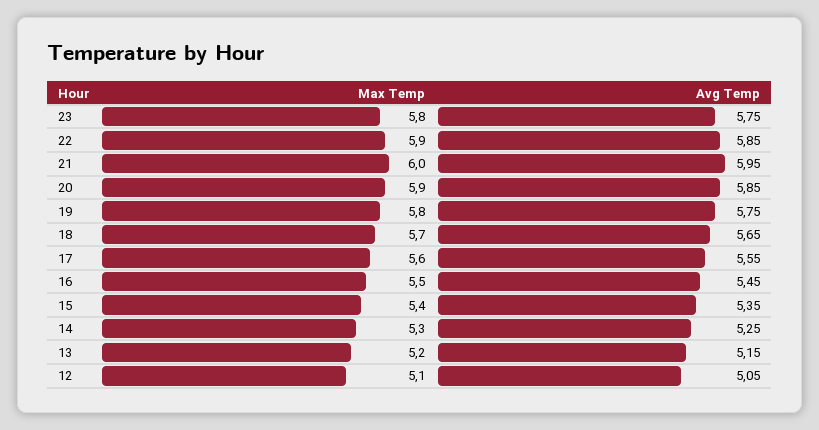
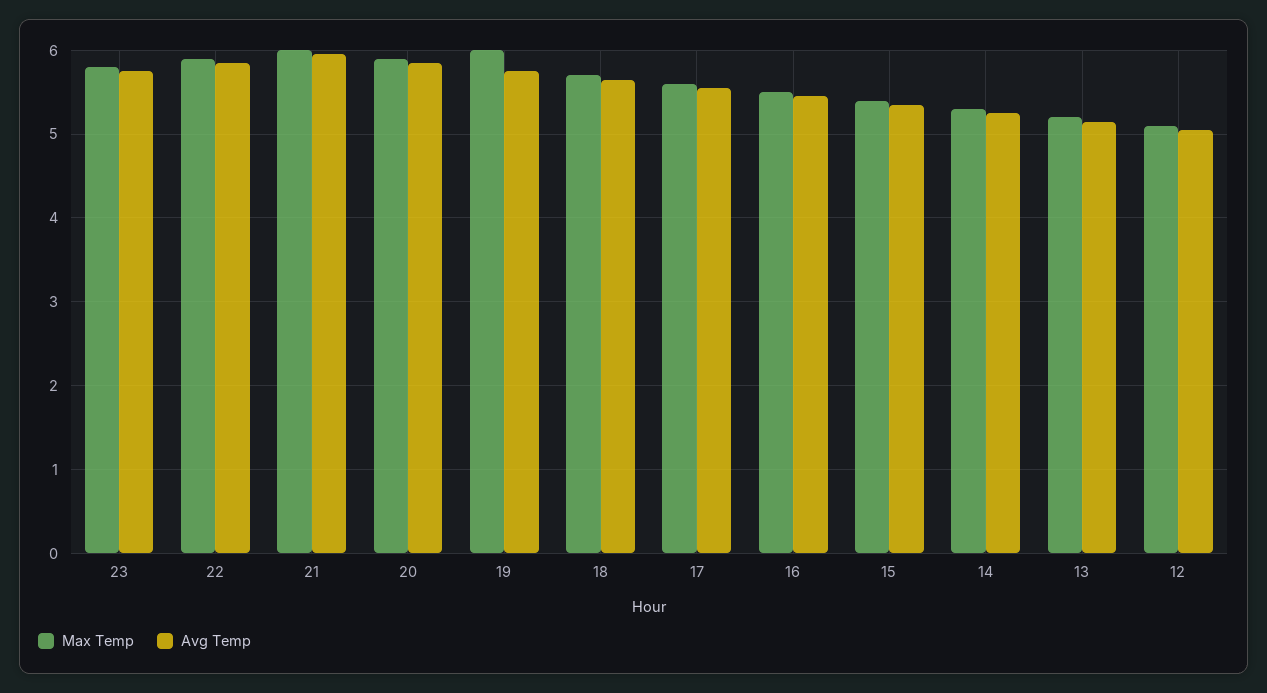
  {
    "Max Temp": {
      "23": 5.8,
      "22": 5.9,
      "21": 6,
      "20": 5.9,
-     "19": 5.8,
+     "19": 6,
      "18": 5.7,
      "17": 5.6,
      "16": 5.5,
      "15": 5.4,
      "14": 5.3,
      "13": 5.2,
      "12": 5.1
    },
    "Avg Temp": {
      "23": 5.75,
      "22": 5.85,
      "21": 5.95,
      "20": 5.85,
      "19": 5.75,
      "18": 5.65,
      "17": 5.55,
      "16": 5.45,
      "15": 5.35,
      "14": 5.25,
      "13": 5.15,
      "12": 5.05
    }
  }

